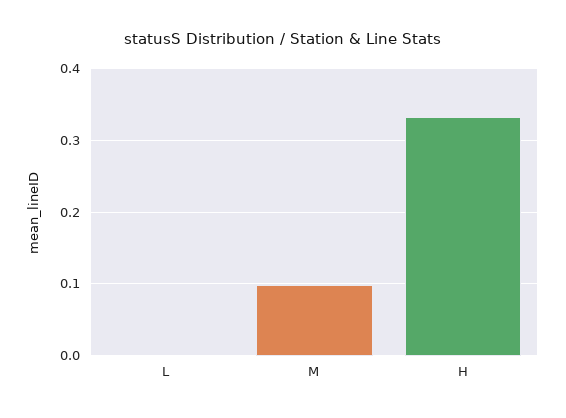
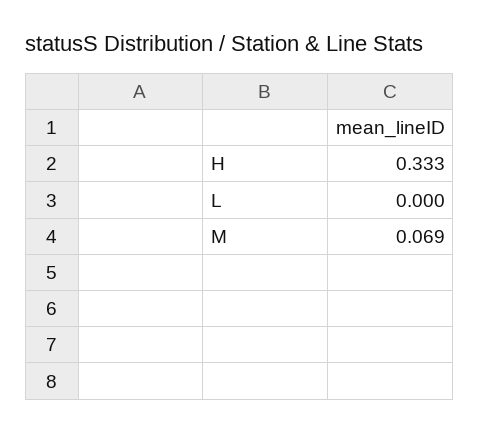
  {
    "L": 0,
-   "M": 0.1,
+   "M": 0.069,
    "H": 0.333
  }

